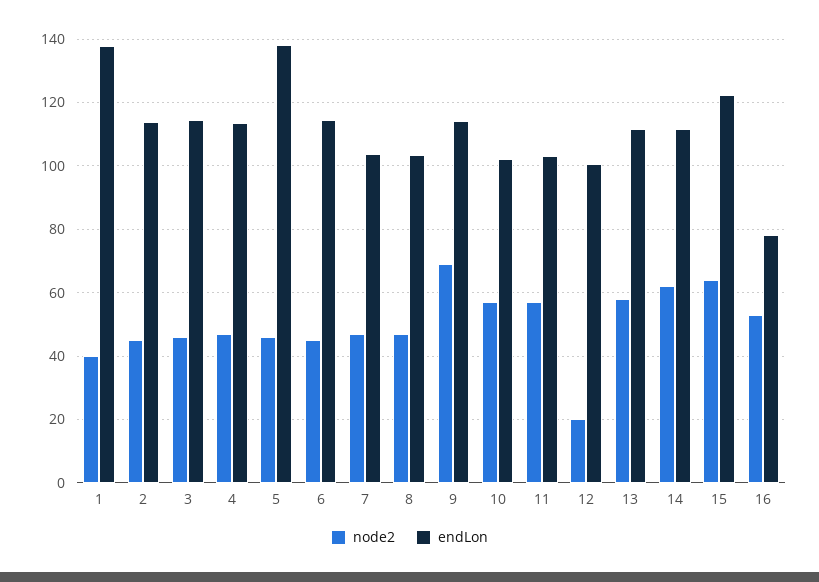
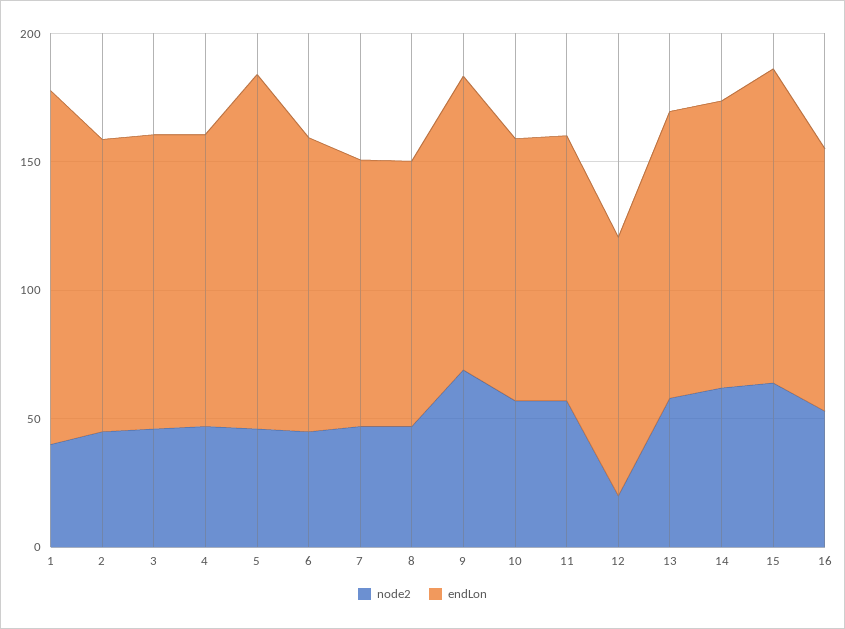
  {
    "node2": {
      "1": 40,
      "2": 46,
      "3": 46,
      "4": 48,
      "5": 46,
      "6": 46,
      "7": 48,
      "8": 48,
      "9": 70,
      "10": 58,
      "11": 58,
      "12": 20,
      "13": 58,
      "14": 62,
      "15": 64,
      "16": 54
    },
    "endLon": {
      "1": 138,
      "2": 114,
      "3": 114,
      "4": 114,
      "5": 138,
      "6": 114,
      "7": 104,
      "8": 104,
      "9": 114,
      "10": 102,
      "11": 104,
      "12": 100,
      "13": 112,
      "14": 112,
      "15": 122,
-     "16": 78
+     "16": 100
    }
  }

